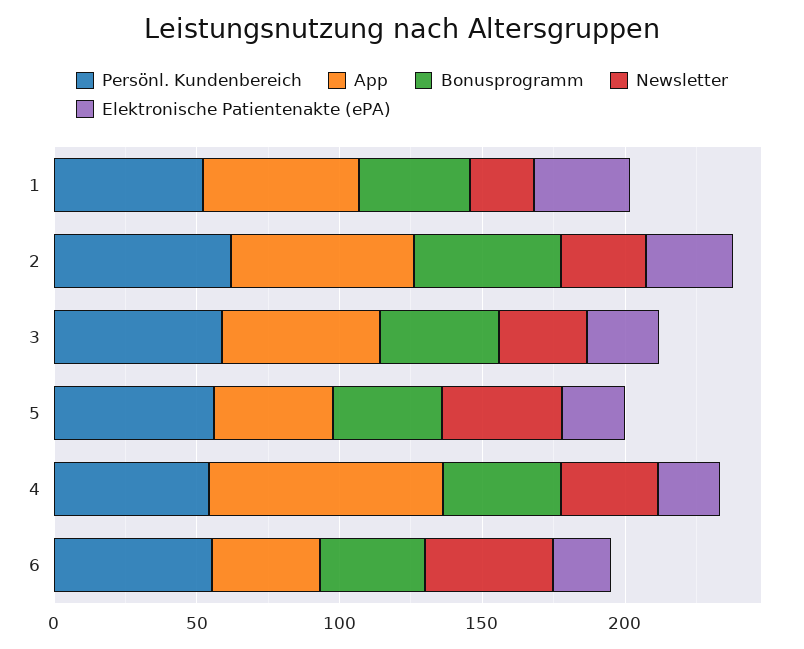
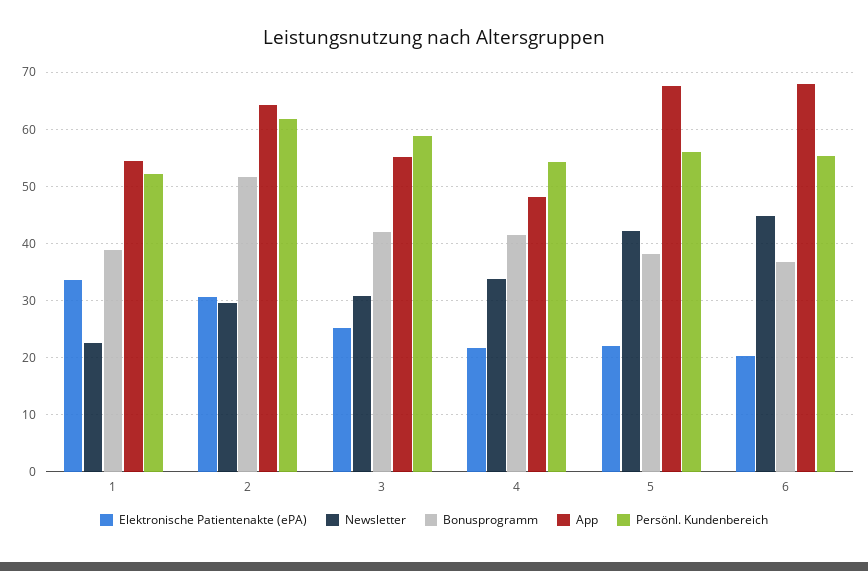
  {
    "Persönl. Kundenbereich": {
      "1": 52,
      "2": 62,
      "3": 58,
      "5": 56,
      "4": 54,
      "6": 56
    },
    "App": {
      "1": 54,
      "2": 64,
      "3": 56,
-     "5": 40,
+     "5": 68,
-     "4": 80,
+     "4": 48,
-     "6": 40
+     "6": 68
    },
    "Bonusprogramm": {
      "1": 38,
      "2": 52,
      "3": 42,
      "5": 38,
      "4": 42,
      "6": 36
    },
    "Newsletter": {
      "1": 22,
      "2": 30,
      "3": 30,
      "5": 42,
      "4": 34,
      "6": 44
    },
    "Elektronische Patientenakte (ePA)": {
      "1": 34,
      "2": 30,
      "3": 26,
      "5": 22,
      "4": 22,
      "6": 20
    }
  }

